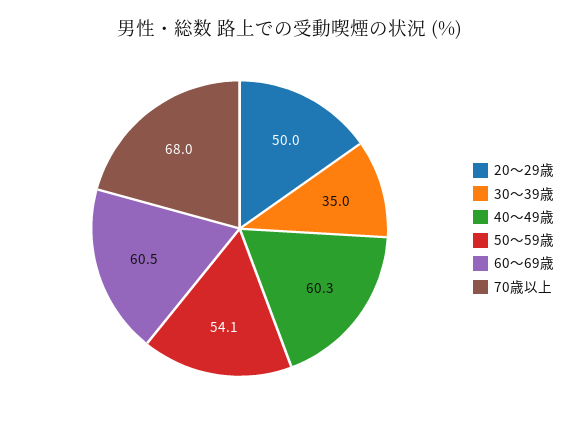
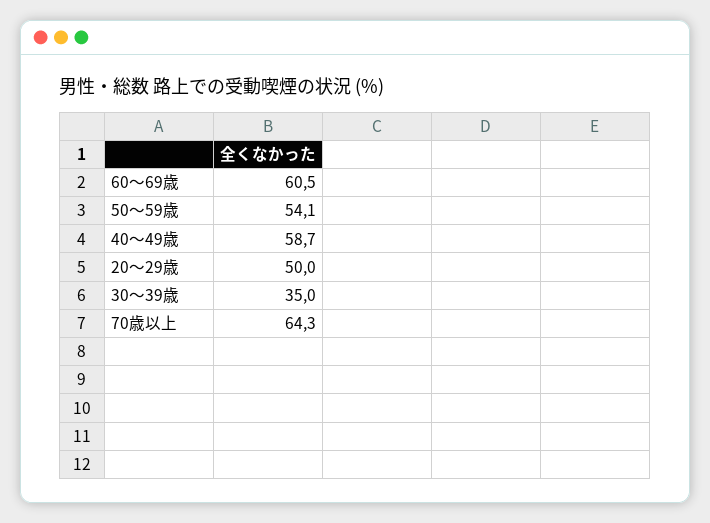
  {
    "20～29歳": 50,
    "30～39歳": 35,
-   "40～49歳": 60.3,
+   "40～49歳": 58.7,
    "50～59歳": 54.1,
    "60～69歳": 60.5,
-   "70歳以上": 68
+   "70歳以上": 64.3
  }

